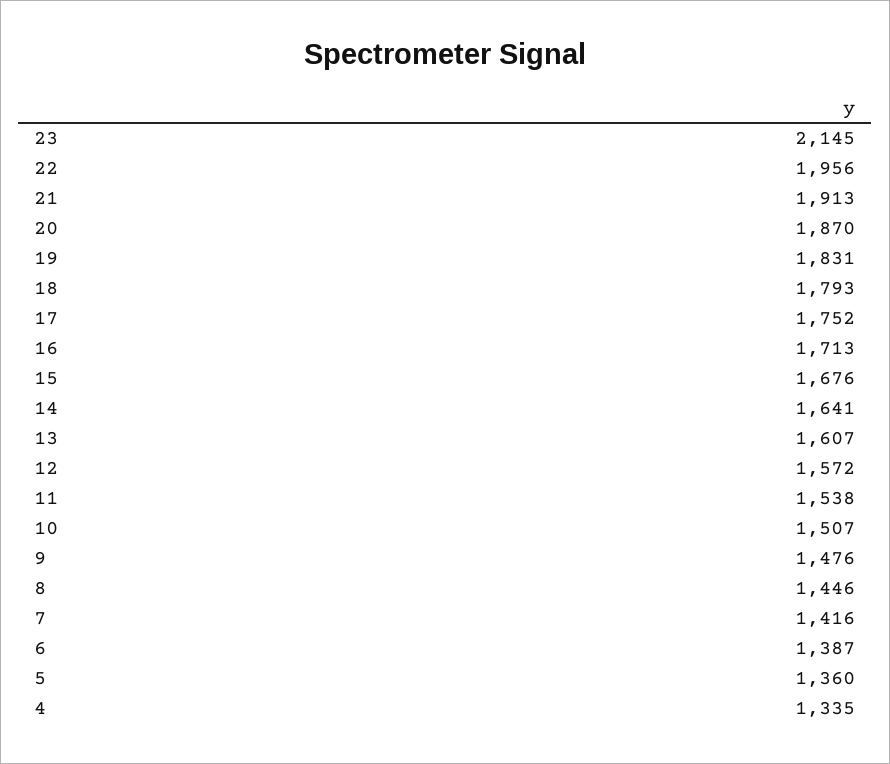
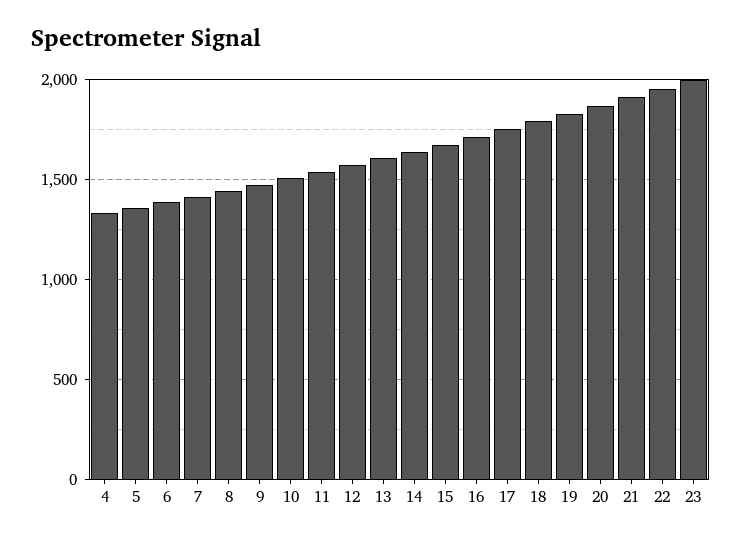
  {
-   "23": 2145,
+   "23": 2000,
    "22": 1956,
    "21": 1913,
    "20": 1870,
    "19": 1831,
    "18": 1793,
    "17": 1752,
    "16": 1713,
    "15": 1676,
    "14": 1641,
    "13": 1607,
    "12": 1572,
    "11": 1538,
    "10": 1507,
    "9": 1476,
    "8": 1446,
    "7": 1416,
    "6": 1387,
    "5": 1360,
    "4": 1335
  }

